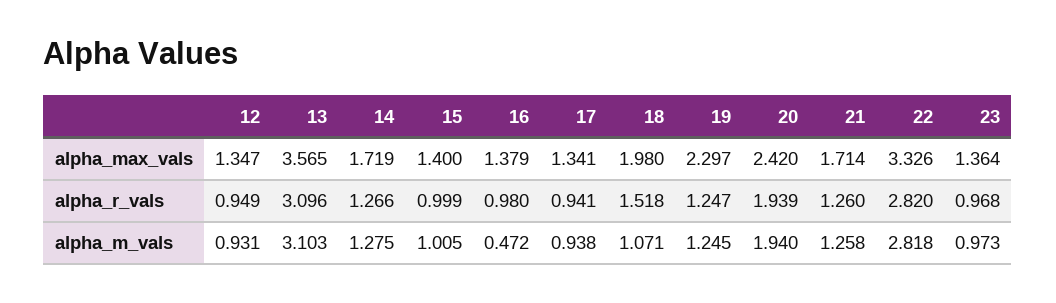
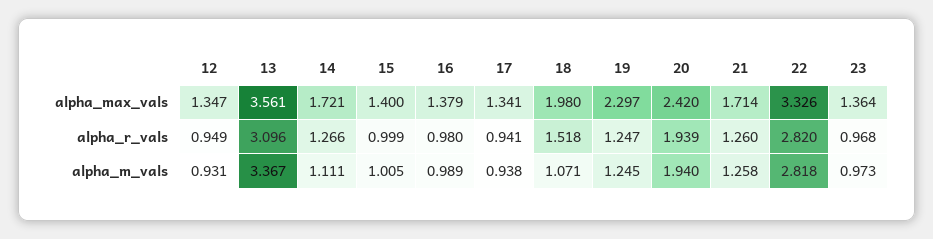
  {
    "12": {
      "alpha_max_vals": 1.347,
      "alpha_r_vals": 0.949,
      "alpha_m_vals": 0.931
    },
    "13": {
-     "alpha_max_vals": 3.565,
+     "alpha_max_vals": 3.561,
      "alpha_r_vals": 3.096,
-     "alpha_m_vals": 3.103
+     "alpha_m_vals": 3.367
    },
    "14": {
-     "alpha_max_vals": 1.719,
+     "alpha_max_vals": 1.721,
      "alpha_r_vals": 1.266,
-     "alpha_m_vals": 1.275
+     "alpha_m_vals": 1.111
    },
    "15": {
      "alpha_max_vals": 1.4,
      "alpha_r_vals": 0.999,
      "alpha_m_vals": 1.005
    },
    "16": {
      "alpha_max_vals": 1.379,
      "alpha_r_vals": 0.98,
-     "alpha_m_vals": 0.472
+     "alpha_m_vals": 0.989
    },
    "17": {
      "alpha_max_vals": 1.341,
      "alpha_r_vals": 0.941,
      "alpha_m_vals": 0.938
    },
    "18": {
      "alpha_max_vals": 1.98,
      "alpha_r_vals": 1.518,
      "alpha_m_vals": 1.071
    },
    "19": {
      "alpha_max_vals": 2.297,
      "alpha_r_vals": 1.247,
      "alpha_m_vals": 1.245
    },
    "20": {
      "alpha_max_vals": 2.42,
      "alpha_r_vals": 1.939,
      "alpha_m_vals": 1.94
    },
    "21": {
      "alpha_max_vals": 1.714,
      "alpha_r_vals": 1.26,
      "alpha_m_vals": 1.258
    },
    "22": {
      "alpha_max_vals": 3.326,
      "alpha_r_vals": 2.82,
      "alpha_m_vals": 2.818
    },
    "23": {
      "alpha_max_vals": 1.364,
      "alpha_r_vals": 0.968,
      "alpha_m_vals": 0.973
    }
  }

